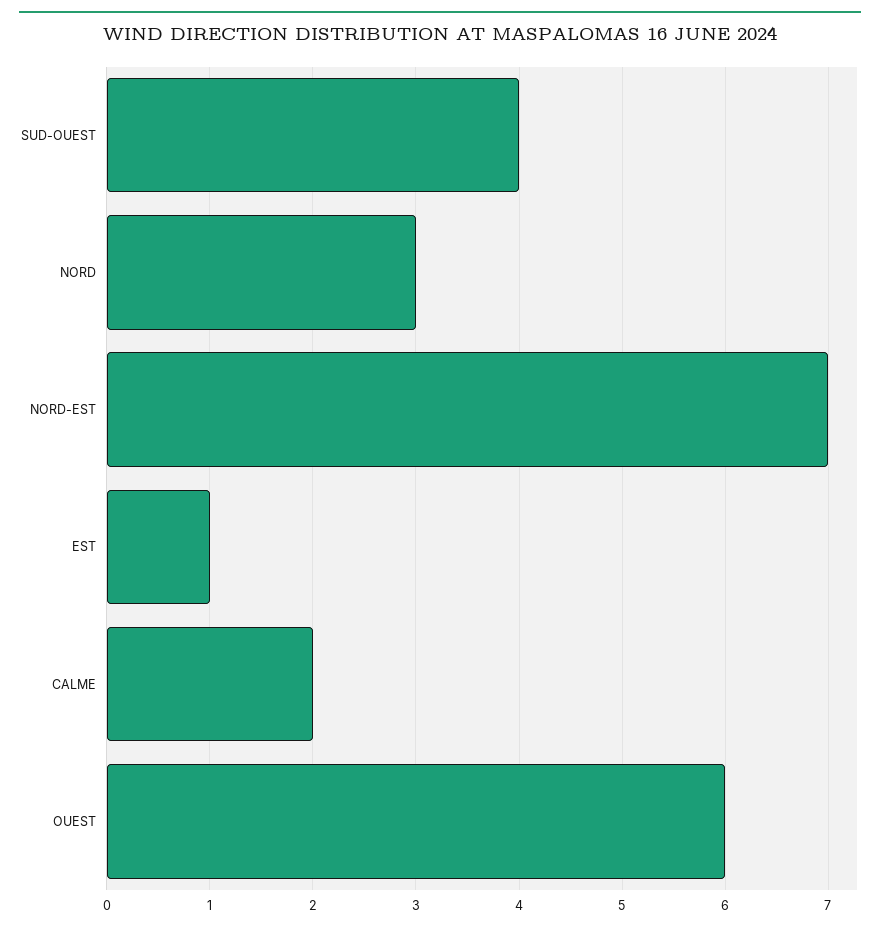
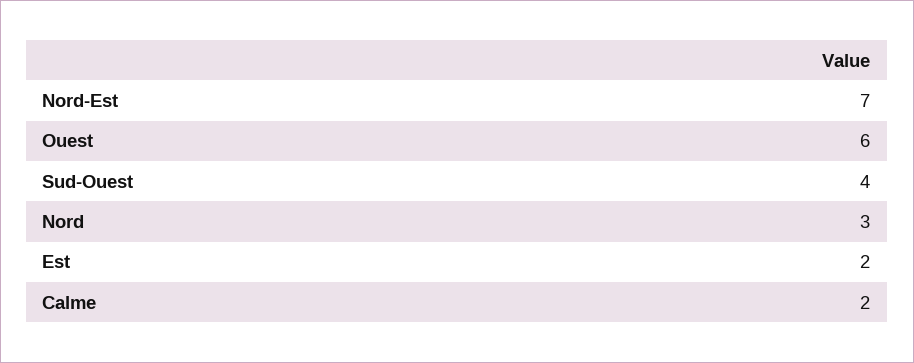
  {
    "SUD-OUEST": 4,
    "NORD": 3,
    "NORD-EST": 7,
-   "EST": 1,
+   "EST": 2,
    "CALME": 2,
    "OUEST": 6
  }

